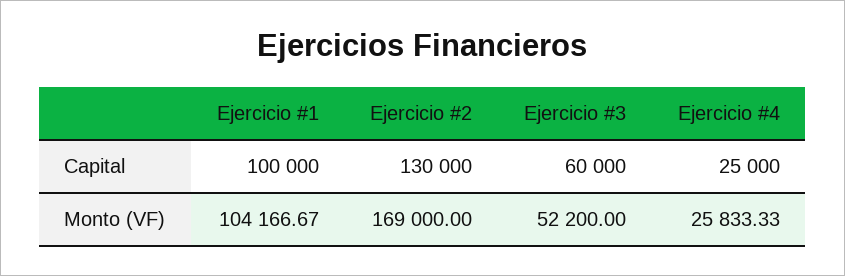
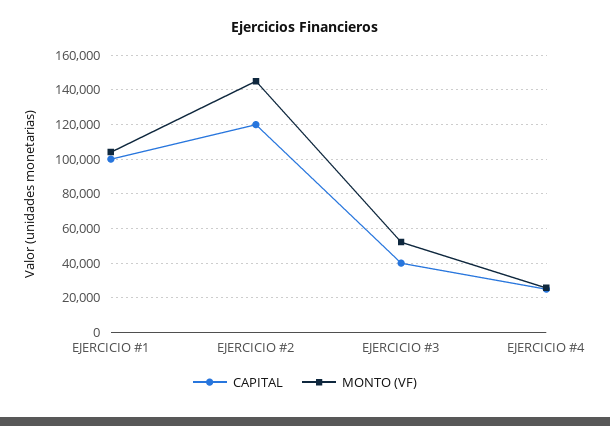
  {
    "Capital": {
      "Ejercicio #1": 100000,
-     "Ejercicio #2": 130000,
+     "Ejercicio #2": 120000,
-     "Ejercicio #3": 60000,
+     "Ejercicio #3": 40000,
      "Ejercicio #4": 25000
    },
    "Monto (VF)": {
      "Ejercicio #1": 104166.67,
-     "Ejercicio #2": 169000,
+     "Ejercicio #2": 145000,
      "Ejercicio #3": 52200,
      "Ejercicio #4": 25833.33
    }
  }

